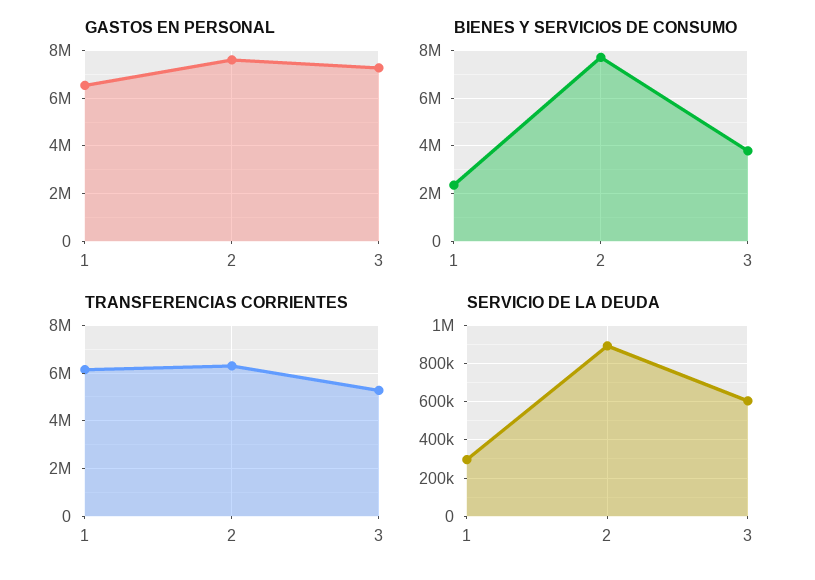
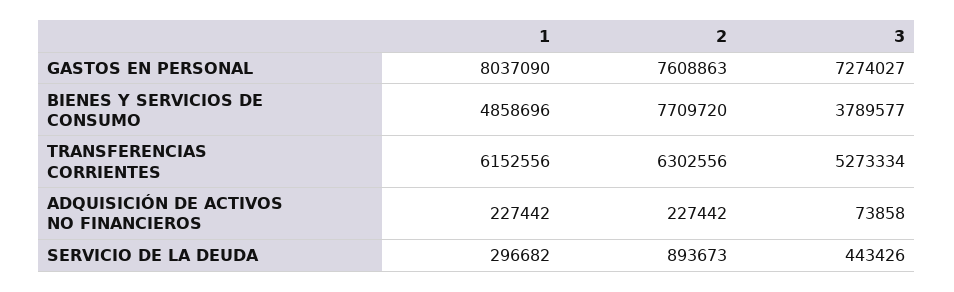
  {
    "GASTOS EN PERSONAL": {
-     "1": 6500000,
+     "1": 8037090,
      "2": 7608863,
      "3": 7274027
    },
    "BIENES Y SERVICIOS DE CONSUMO": {
-     "1": 2500000,
+     "1": 4858696,
      "2": 7709720,
      "3": 3789577
    },
    "TRANSFERENCIAS CORRIENTES": {
      "1": 6152556,
      "2": 6302556,
      "3": 5273334
    },
    "SERVICIO DE LA DEUDA": {
      "1": 296682,
      "2": 893673,
-     "3": 600000
+     "3": 443426
-   }
+   },
+   "ADQUISICIÓN DE ACTIVOS NO FINANCIEROS": {
+     "1": 227442,
+     "2": 227442,
+     "3": 73858
+   }
  }

